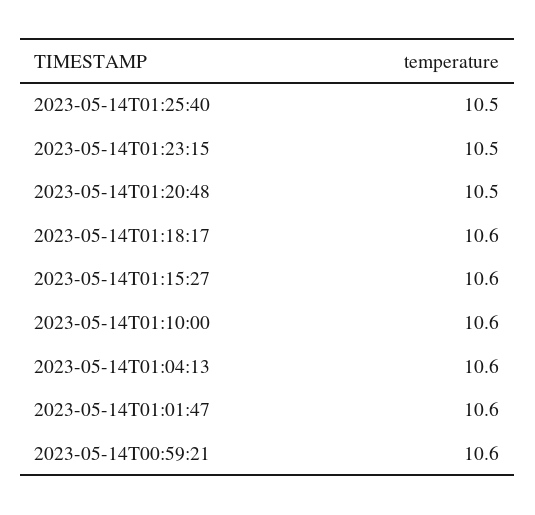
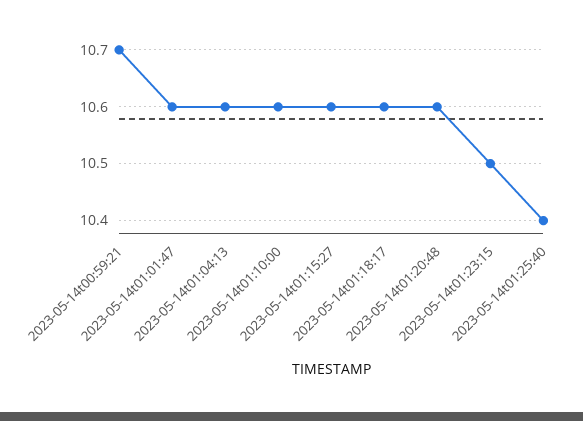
  {
-   "2023-05-14T01:25:40": 10.5,
+   "2023-05-14T01:25:40": 10.4,
    "2023-05-14T01:23:15": 10.5,
-   "2023-05-14T01:20:48": 10.5,
+   "2023-05-14T01:20:48": 10.6,
    "2023-05-14T01:18:17": 10.6,
    "2023-05-14T01:15:27": 10.6,
    "2023-05-14T01:10:00": 10.6,
    "2023-05-14T01:04:13": 10.6,
    "2023-05-14T01:01:47": 10.6,
-   "2023-05-14T00:59:21": 10.6
+   "2023-05-14T00:59:21": 10.7
  }

